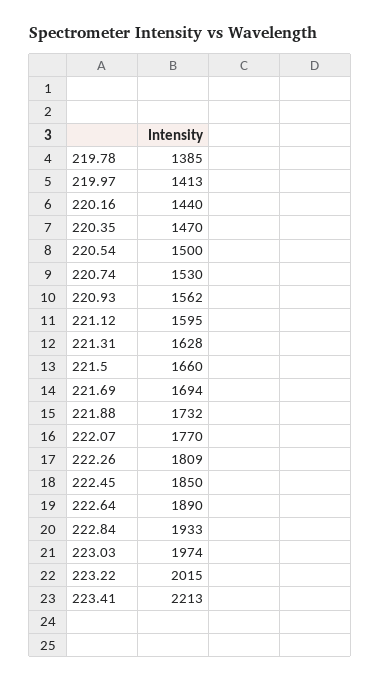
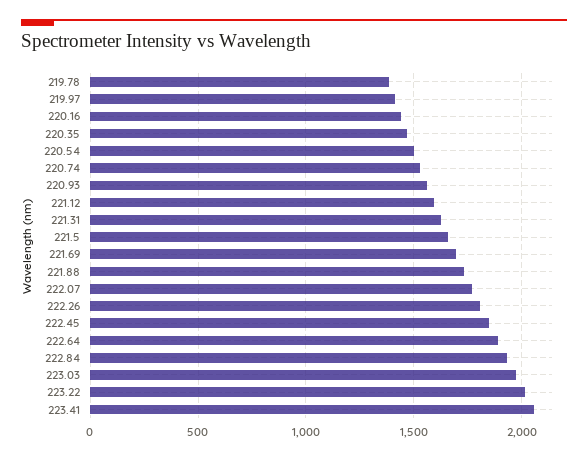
  {
    "219.78": 1385,
    "219.97": 1413,
    "220.16": 1440,
    "220.35": 1470,
    "220.54": 1500,
    "220.74": 1530,
    "220.93": 1562,
    "221.12": 1595,
    "221.31": 1628,
    "221.5": 1660,
    "221.69": 1694,
    "221.88": 1732,
    "222.07": 1770,
    "222.26": 1809,
    "222.45": 1850,
    "222.64": 1890,
    "222.84": 1933,
    "223.03": 1974,
    "223.22": 2015,
-   "223.41": 2213
+   "223.41": 2050
  }

